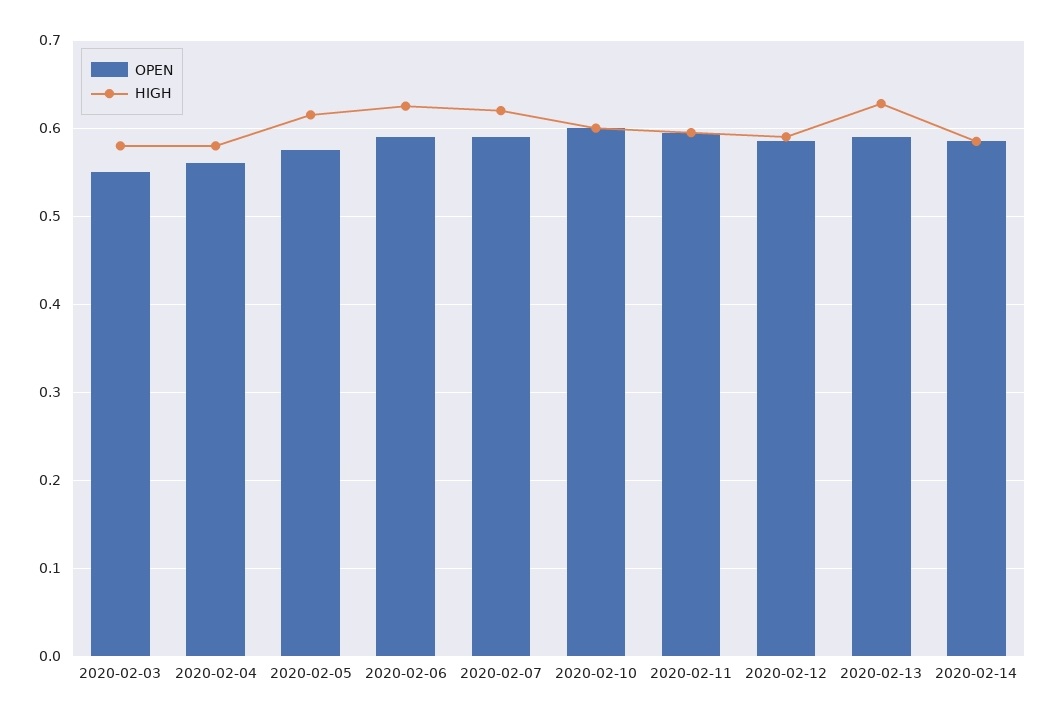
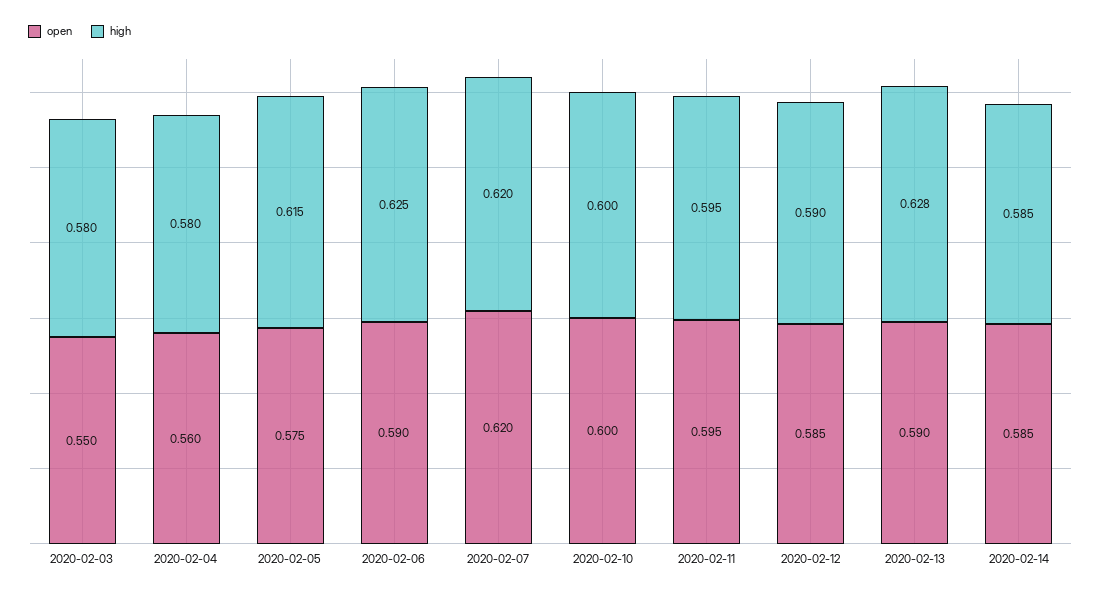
  {
    "OPEN": {
      "2020-02-03": 0.55,
      "2020-02-04": 0.56,
      "2020-02-05": 0.575,
      "2020-02-06": 0.59,
-     "2020-02-07": 0.59,
+     "2020-02-07": 0.62,
      "2020-02-10": 0.6,
      "2020-02-11": 0.595,
      "2020-02-12": 0.585,
      "2020-02-13": 0.59,
      "2020-02-14": 0.585
    },
    "HIGH": {
      "2020-02-03": 0.58,
      "2020-02-04": 0.58,
      "2020-02-05": 0.615,
      "2020-02-06": 0.625,
      "2020-02-07": 0.62,
      "2020-02-10": 0.6,
      "2020-02-11": 0.595,
      "2020-02-12": 0.59,
      "2020-02-13": 0.628,
      "2020-02-14": 0.585
    }
  }

